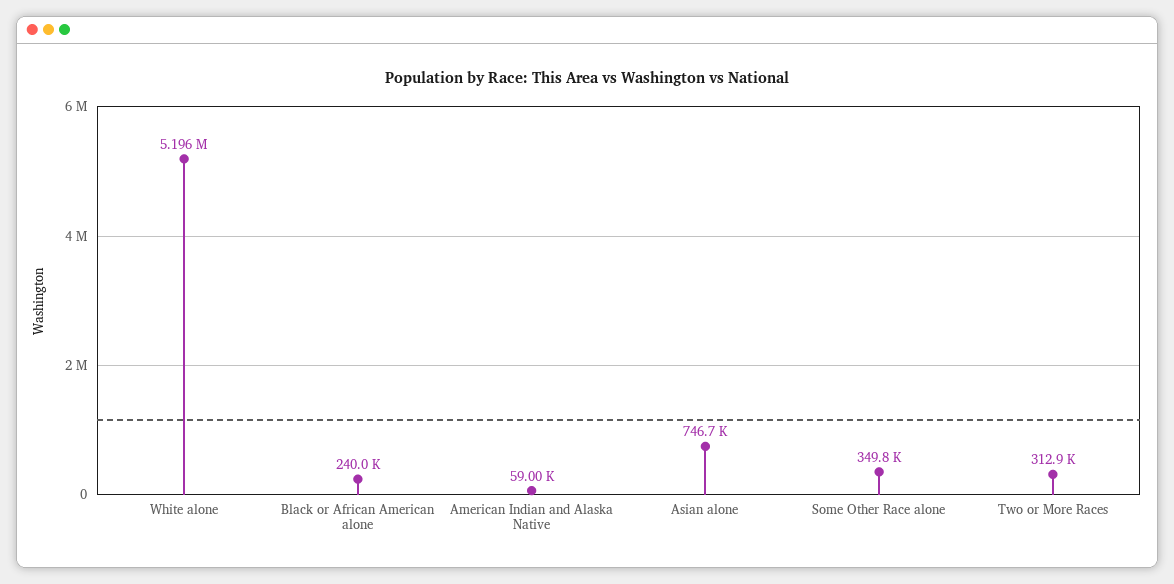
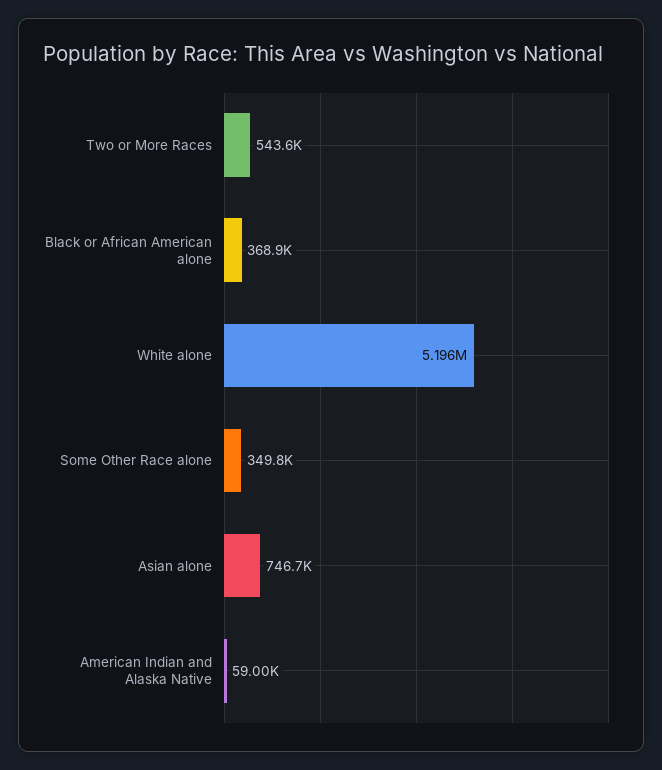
  {
    "White alone": 5196000,
-   "Black or African American alone": 240000,
+   "Black or African American alone": 368900,
    "American Indian and Alaska Native": 59000,
    "Asian alone": 746700,
    "Some Other Race alone": 349800,
-   "Two or More Races": 312900
+   "Two or More Races": 543600
  }

